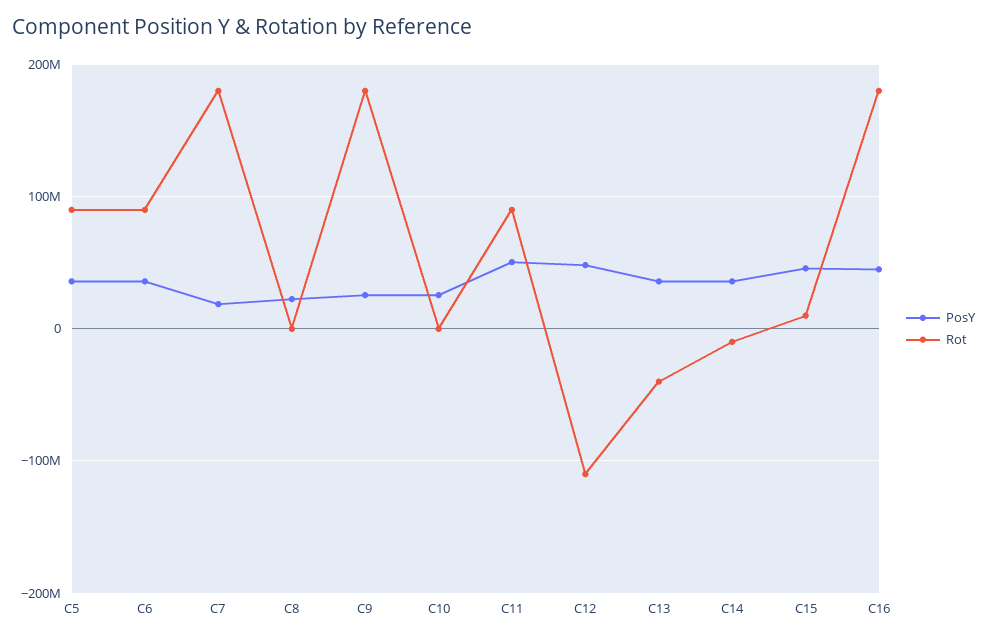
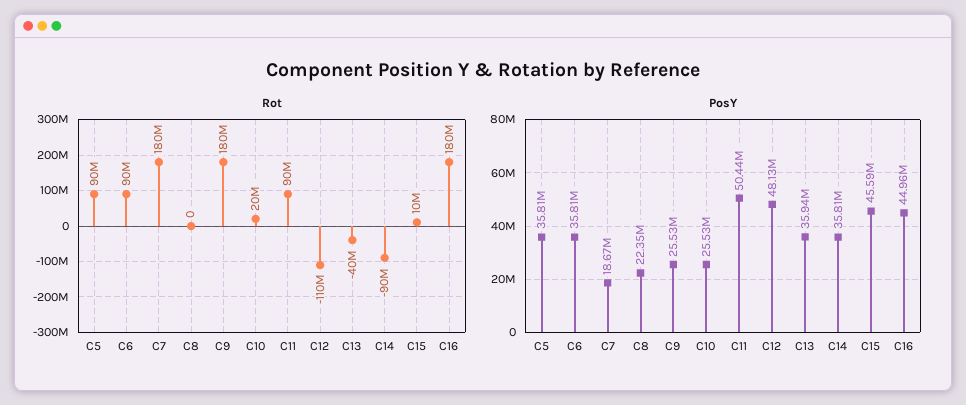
  {
    "PosY": {
      "C5": 35810000,
      "C6": 35810000,
      "C7": 18670000,
      "C8": 22350000,
      "C9": 25530000,
      "C10": 25530000,
      "C11": 50440000,
      "C12": 48130000,
      "C13": 35940000,
      "C14": 35810000,
      "C15": 45590000,
      "C16": 44960000
    },
    "Rot": {
      "C5": 90000000,
      "C6": 90000000,
      "C7": 180000000,
      "C8": 0,
      "C9": 180000000,
-     "C10": 0,
+     "C10": 20000000,
      "C11": 90000000,
      "C12": -110000000,
      "C13": -40000000,
-     "C14": -10000000,
+     "C14": -90000000,
      "C15": 10000000,
      "C16": 180000000
    }
  }

